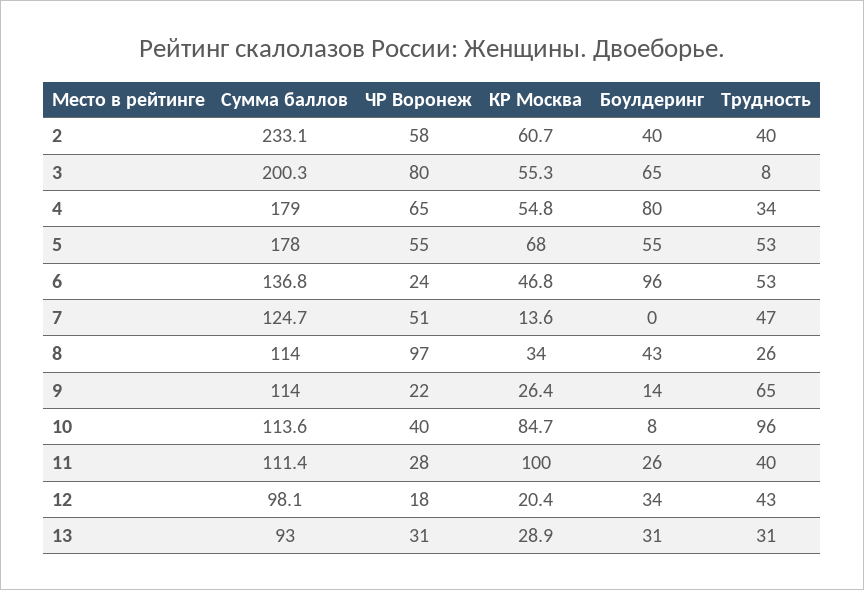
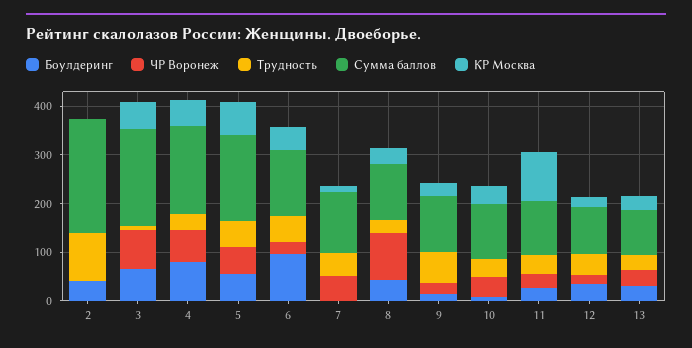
  {
    "Сумма баллов": {
      "2": 233.1,
      "3": 200.3,
      "4": 179,
      "5": 178,
      "6": 136.8,
      "7": 124.7,
      "8": 114,
      "9": 114,
      "10": 113.6,
      "11": 111.4,
      "12": 98.1,
      "13": 93
    },
    "ЧР Воронеж": {
-     "2": 58,
+     "2": 0,
      "3": 80,
      "4": 65,
      "5": 55,
      "6": 24,
      "7": 51,
      "8": 97,
      "9": 22,
      "10": 40,
      "11": 28,
      "12": 18,
      "13": 31
    },
    "КР Москва": {
-     "2": 60.7,
+     "2": 0,
      "3": 55.3,
      "4": 54.8,
      "5": 68,
      "6": 46.8,
      "7": 13.6,
      "8": 34,
      "9": 26.4,
-     "10": 84.7,
+     "10": 40,
      "11": 100,
      "12": 20.4,
      "13": 28.9
    },
    "Боулдеринг": {
      "2": 40,
      "3": 65,
      "4": 80,
      "5": 55,
      "6": 96,
      "7": 0,
      "8": 43,
      "9": 14,
      "10": 8,
      "11": 26,
      "12": 34,
      "13": 31
    },
    "Трудность": {
-     "2": 40,
+     "2": 100,
      "3": 8,
      "4": 34,
      "5": 53,
      "6": 53,
      "7": 47,
      "8": 26,
      "9": 65,
-     "10": 96,
+     "10": 40,
      "11": 40,
      "12": 43,
      "13": 31
    }
  }

